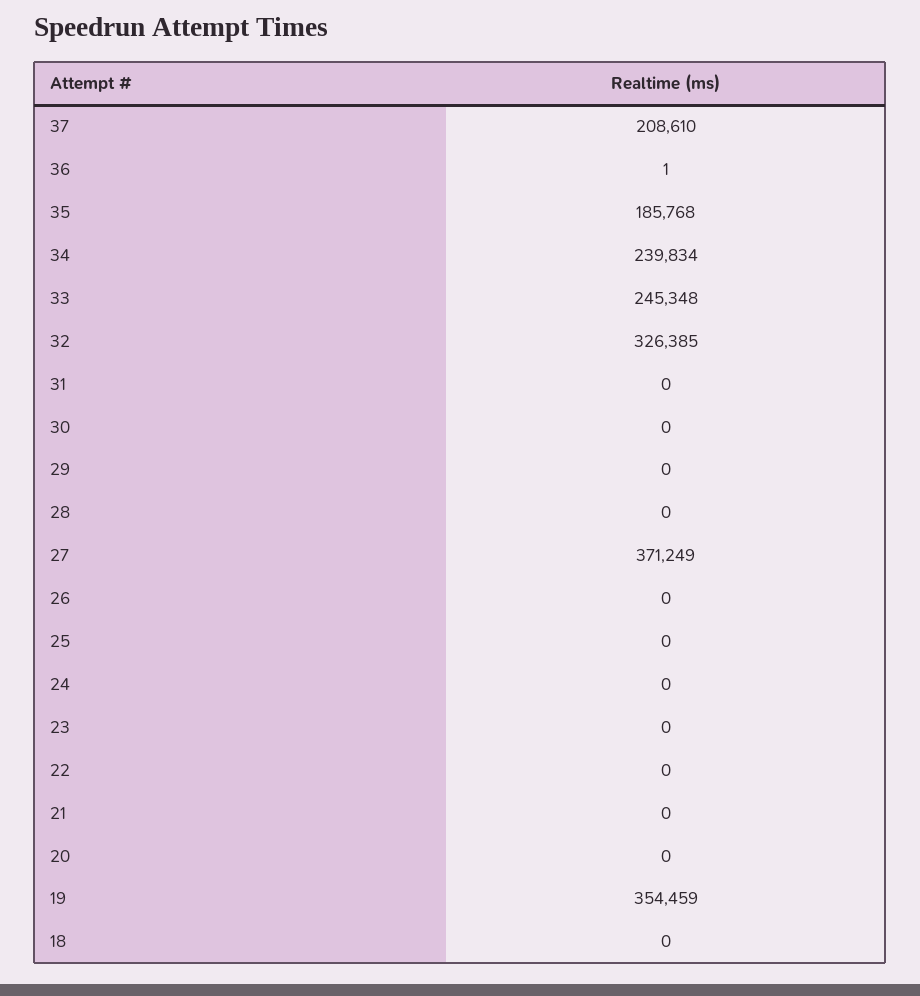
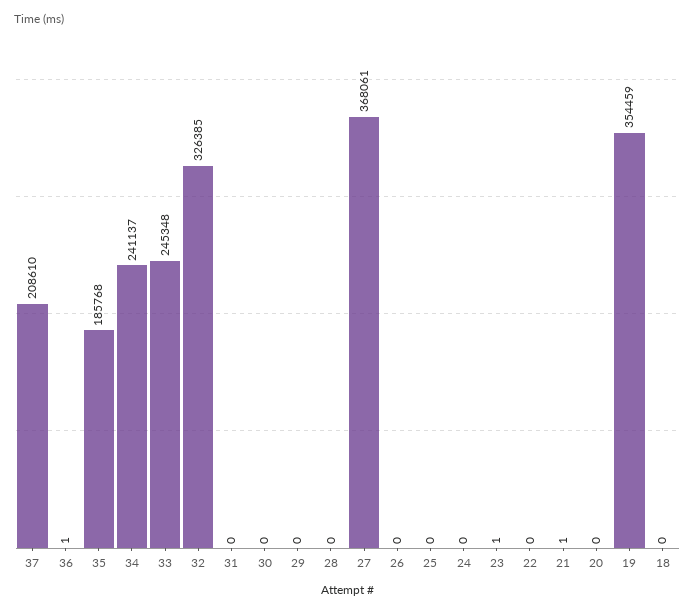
  {
    "37": 208610,
    "36": 1,
    "35": 185768,
-   "34": 239834,
+   "34": 241137,
    "33": 245348,
    "32": 326385,
    "31": 0,
    "30": 0,
    "29": 0,
    "28": 0,
-   "27": 371249,
+   "27": 368061,
    "26": 0,
    "25": 0,
    "24": 0,
-   "23": 0,
+   "23": 1,
    "22": 0,
-   "21": 0,
+   "21": 1,
    "20": 0,
    "19": 354459,
    "18": 0
  }

